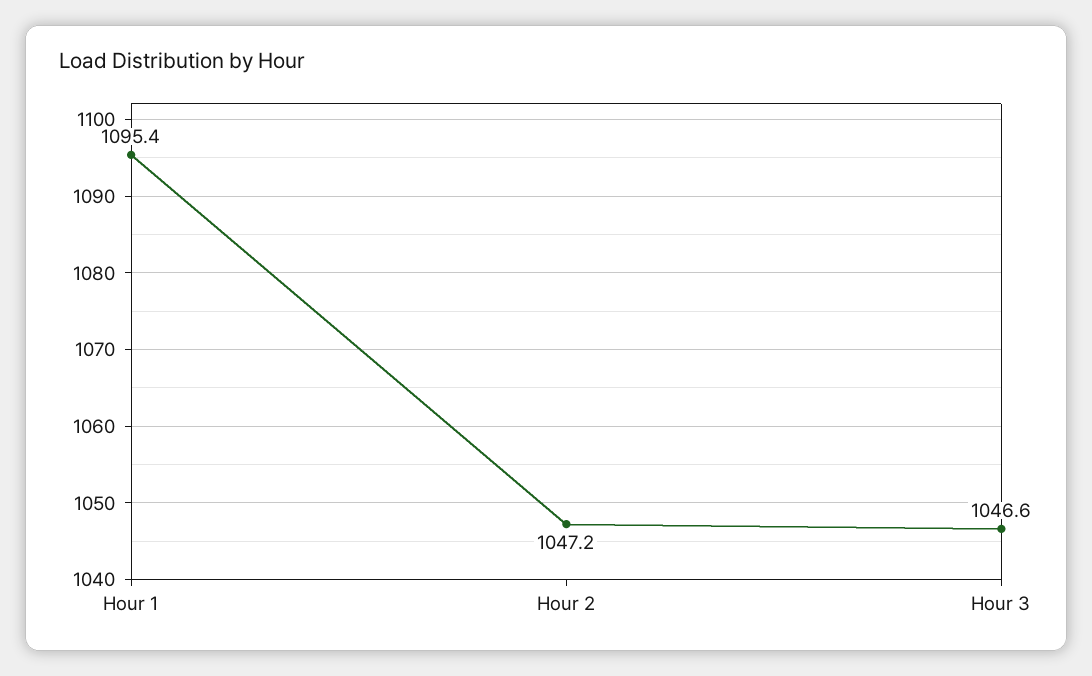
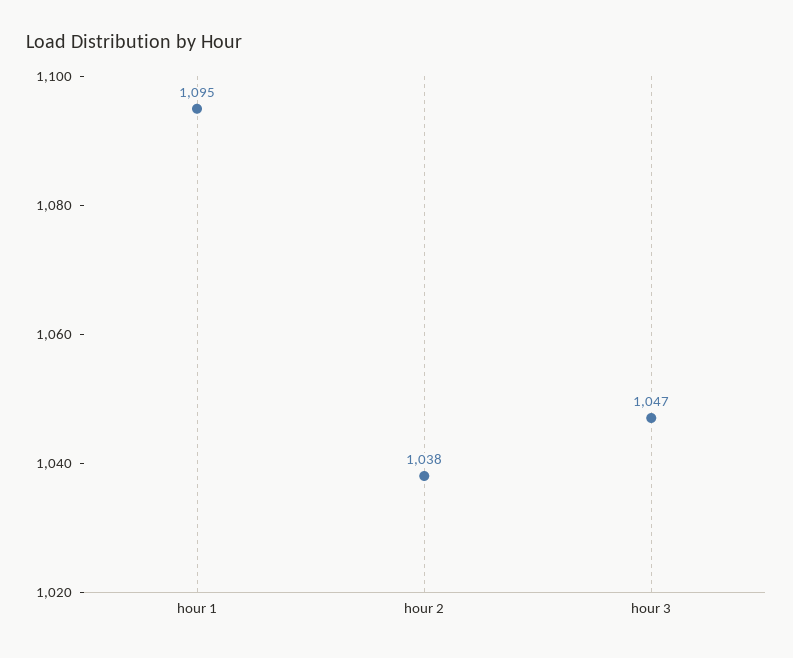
  {
    "Hour 1": 1095.4,
-   "Hour 2": 1047.2,
+   "Hour 2": 1038,
    "Hour 3": 1046.6
  }

